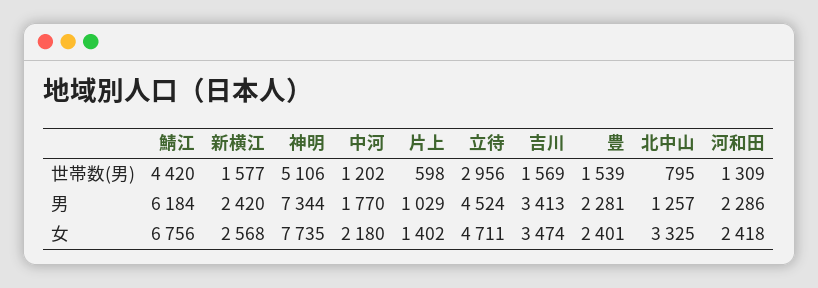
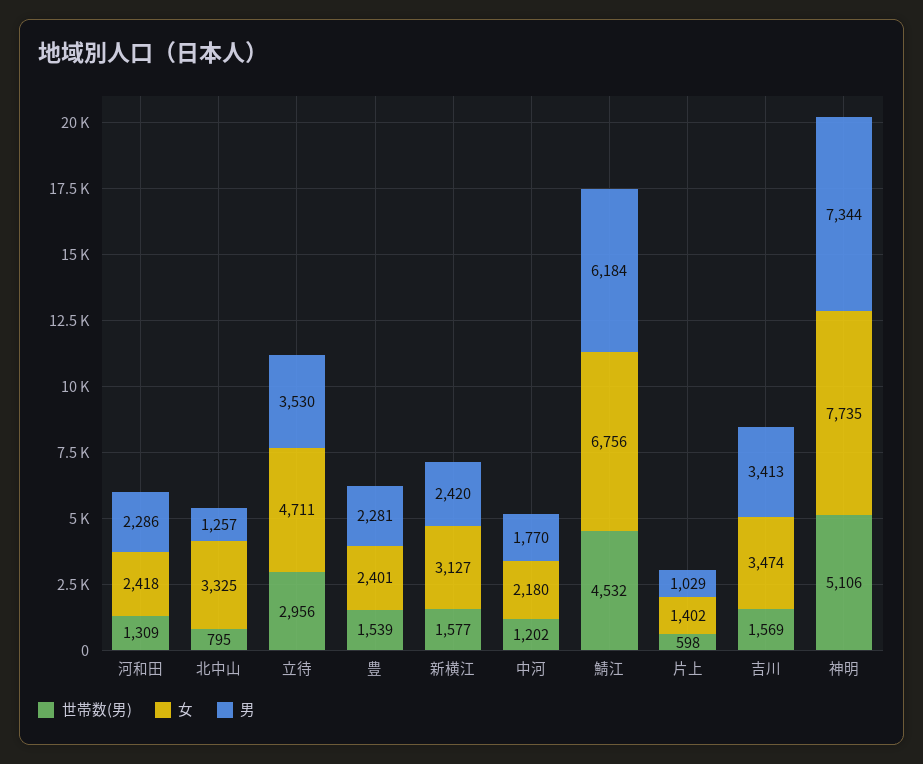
  {
    "世帯数(男)": {
-     "鯖江": 4420,
+     "鯖江": 4532,
      "新横江": 1577,
      "神明": 5106,
      "中河": 1202,
      "片上": 598,
      "立待": 2956,
      "吉川": 1569,
      "豊": 1539,
      "北中山": 795,
      "河和田": 1309
    },
    "男": {
      "鯖江": 6184,
      "新横江": 2420,
      "神明": 7344,
      "中河": 1770,
      "片上": 1029,
-     "立待": 4524,
+     "立待": 3530,
      "吉川": 3413,
      "豊": 2281,
      "北中山": 1257,
      "河和田": 2286
    },
    "女": {
      "鯖江": 6756,
-     "新横江": 2568,
+     "新横江": 3127,
      "神明": 7735,
      "中河": 2180,
      "片上": 1402,
      "立待": 4711,
      "吉川": 3474,
      "豊": 2401,
      "北中山": 3325,
      "河和田": 2418
    }
  }

